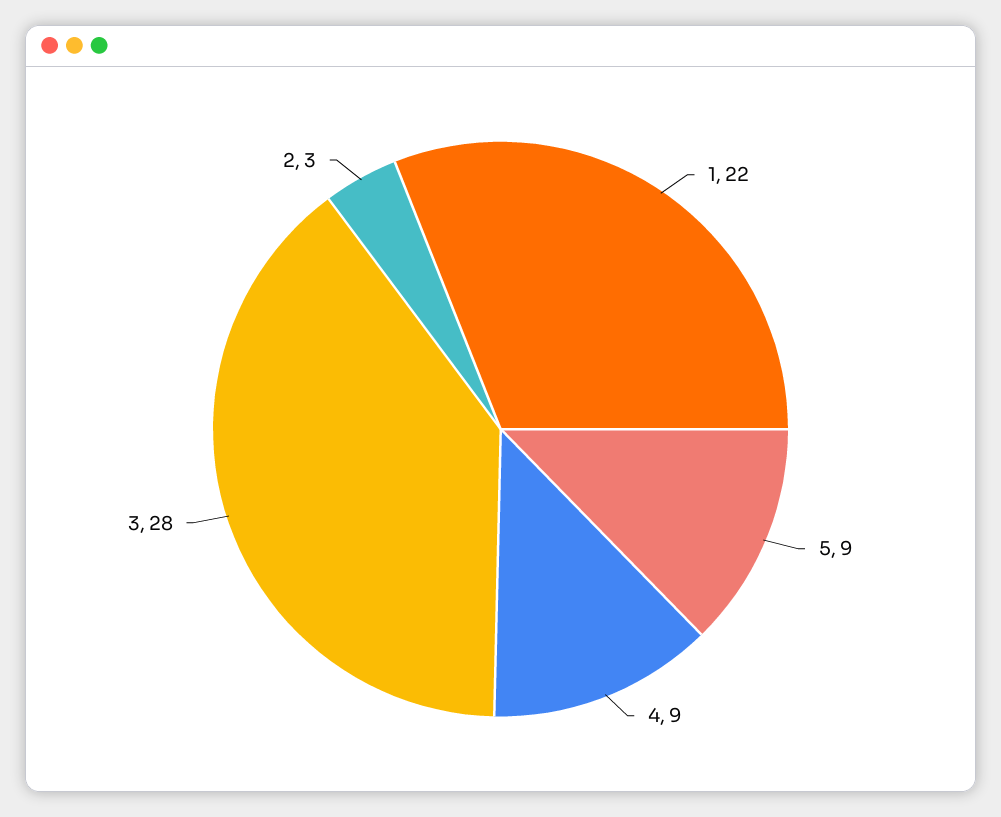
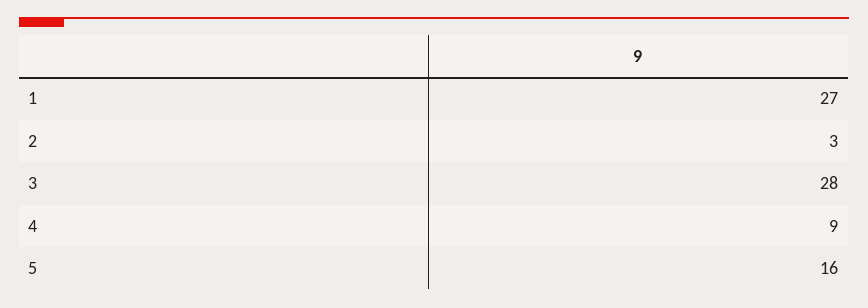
  {
-   "1": 22,
+   "1": 27,
-   "5": 9,
+   "5": 16,
    "4": 9,
    "3": 28,
    "2": 3
  }

